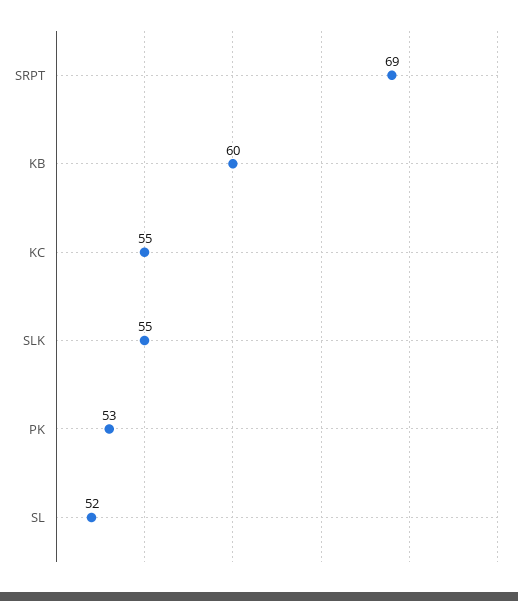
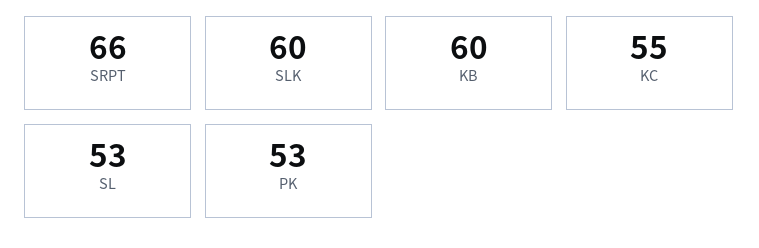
  {
-   "SRPT": 69,
+   "SRPT": 66,
    "KB": 60,
    "KC": 55,
-   "SLK": 55,
+   "SLK": 60,
    "PK": 53,
-   "SL": 52
+   "SL": 53
  }

